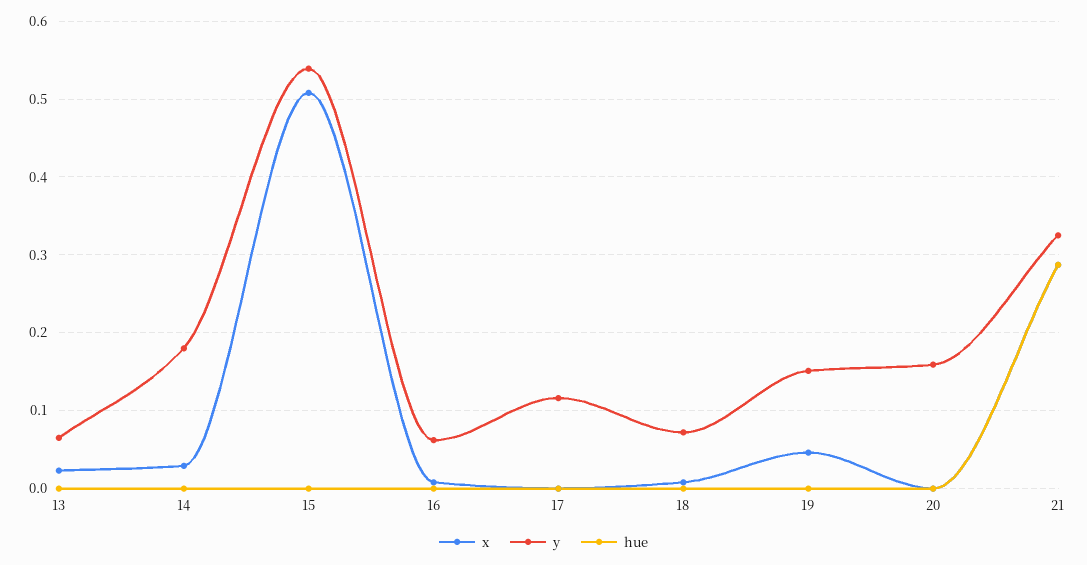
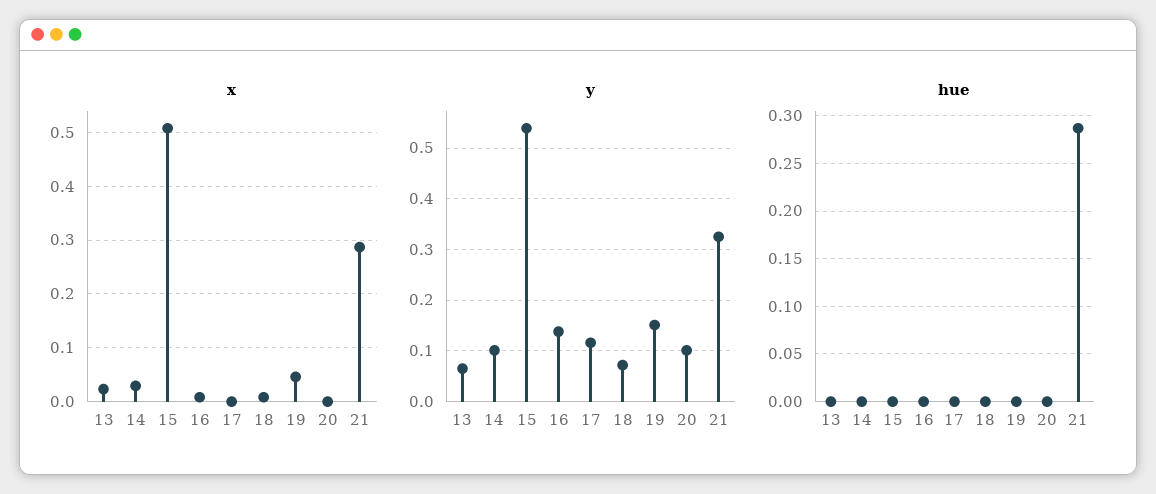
  {
    "x": {
      "13": 0.02,
      "14": 0.03,
      "15": 0.51,
      "16": 0.01,
      "17": 0,
      "18": 0.01,
      "19": 0.05,
      "20": 0,
      "21": 0.29
    },
    "y": {
      "13": 0.07,
-     "14": 0.18,
+     "14": 0.1,
      "15": 0.54,
-     "16": 0.06,
+     "16": 0.14,
      "17": 0.12,
      "18": 0.07,
      "19": 0.15,
-     "20": 0.16,
+     "20": 0.1,
      "21": 0.33
    },
    "hue": {
      "13": 0,
      "14": 0,
      "15": 0,
      "16": 0,
      "17": 0,
      "18": 0,
      "19": 0,
      "20": 0,
      "21": 0.29
    }
  }

